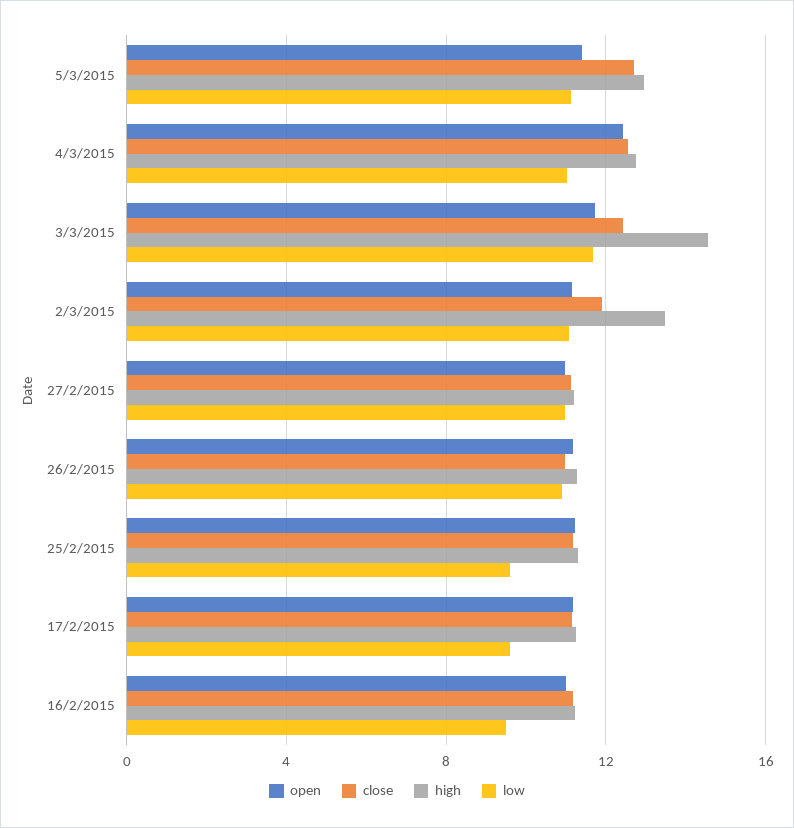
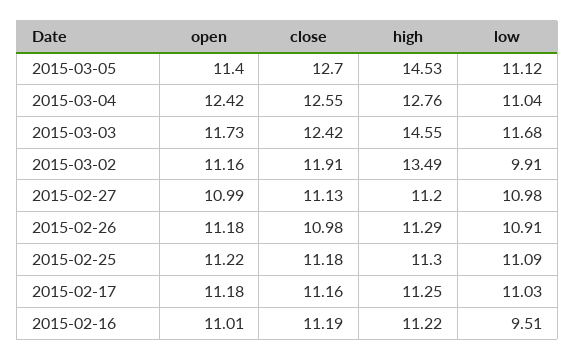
  {
    "open": {
      "5/3/2015": 11.4,
      "4/3/2015": 12.42,
      "3/3/2015": 11.73,
      "2/3/2015": 11.16,
      "27/2/2015": 10.99,
      "26/2/2015": 11.18,
      "25/2/2015": 11.22,
      "17/2/2015": 11.18,
      "16/2/2015": 11.01
    },
    "close": {
      "5/3/2015": 12.7,
      "4/3/2015": 12.55,
      "3/3/2015": 12.42,
      "2/3/2015": 11.91,
      "27/2/2015": 11.13,
      "26/2/2015": 10.98,
      "25/2/2015": 11.18,
      "17/2/2015": 11.16,
      "16/2/2015": 11.19
    },
    "high": {
-     "5/3/2015": 13,
+     "5/3/2015": 14.53,
      "4/3/2015": 12.76,
      "3/3/2015": 14.55,
      "2/3/2015": 13.49,
      "27/2/2015": 11.2,
      "26/2/2015": 11.29,
      "25/2/2015": 11.3,
      "17/2/2015": 11.25,
      "16/2/2015": 11.22
    },
    "low": {
      "5/3/2015": 11.12,
      "4/3/2015": 11.04,
      "3/3/2015": 11.68,
-     "2/3/2015": 11,
+     "2/3/2015": 9.91,
      "27/2/2015": 10.98,
      "26/2/2015": 10.91,
-     "25/2/2015": 9.5,
+     "25/2/2015": 11.09,
-     "17/2/2015": 9.5,
+     "17/2/2015": 11.03,
      "16/2/2015": 9.51
    }
  }

